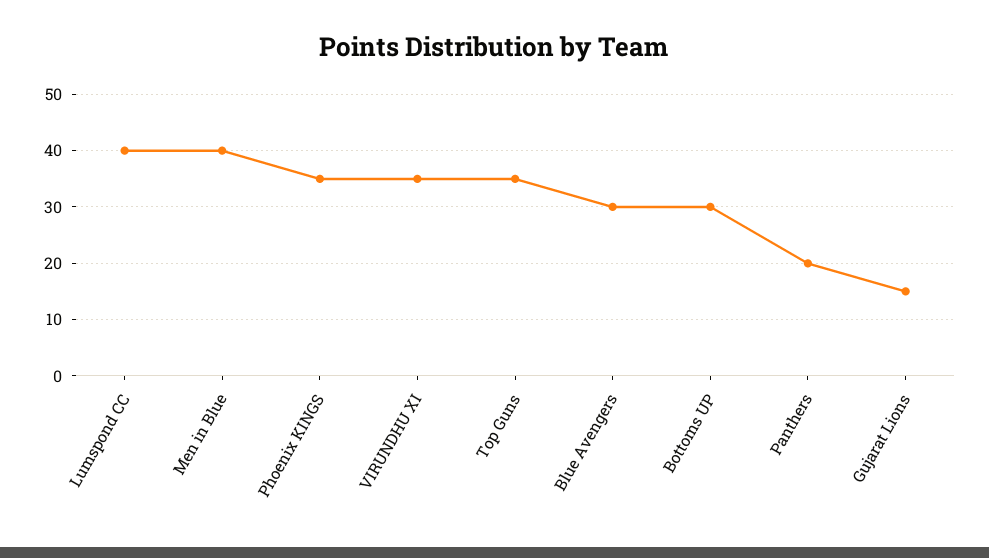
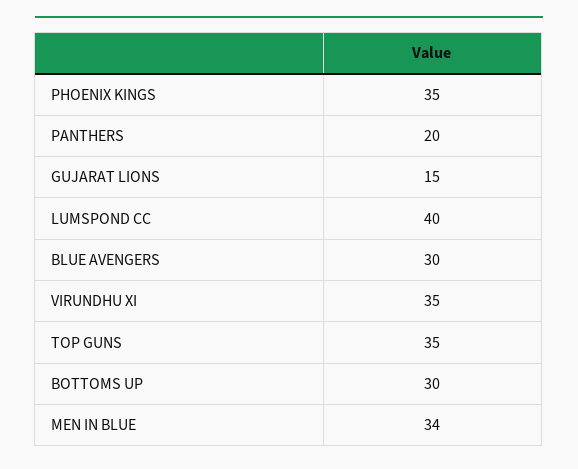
  {
    "Lumspond CC": 40,
-   "Men in Blue": 40,
+   "Men in Blue": 34,
    "Phoenix KINGS": 35,
    "VIRUNDHU XI": 35,
    "Top Guns": 35,
    "Blue Avengers": 30,
    "Bottoms UP": 30,
    "Panthers": 20,
    "Gujarat Lions": 15
  }

